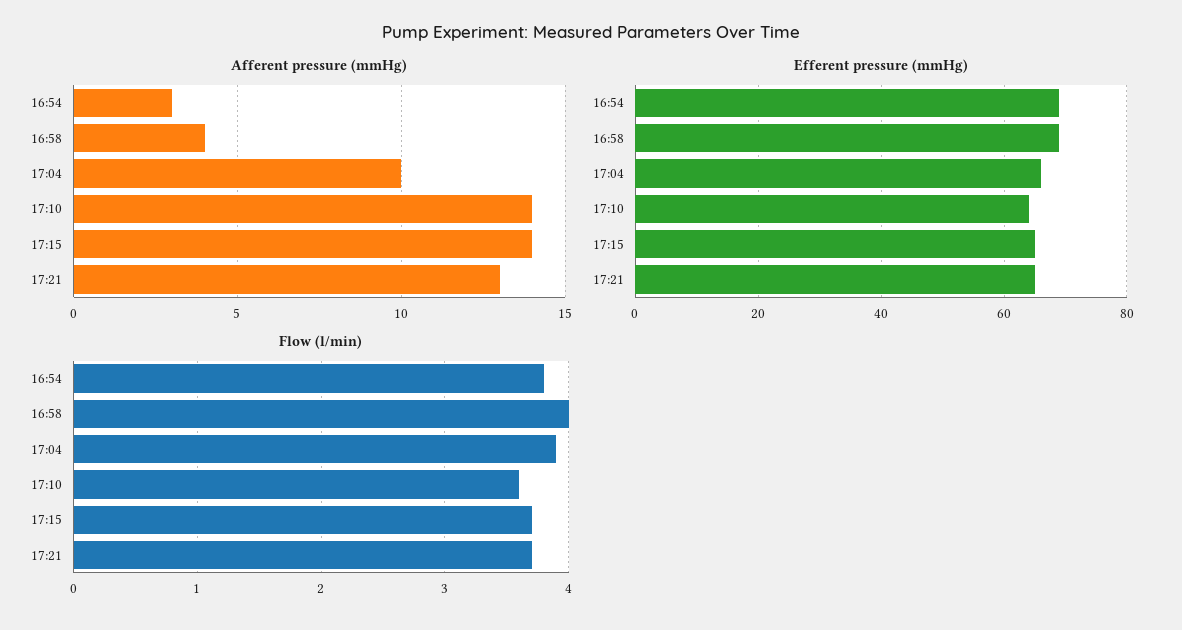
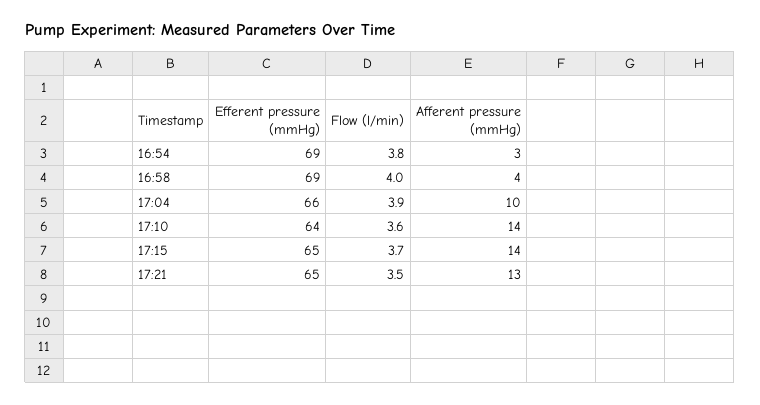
  {
    "Afferent pressure (mmHg)": {
      "16:54": 3,
      "16:58": 4,
      "17:04": 10,
      "17:10": 14,
      "17:15": 14,
      "17:21": 13
    },
    "Efferent pressure (mmHg)": {
      "16:54": 69,
      "16:58": 69,
      "17:04": 66,
      "17:10": 64,
      "17:15": 65,
      "17:21": 65
    },
    "Flow (l/min)": {
      "16:54": 3.8,
      "16:58": 4,
      "17:04": 3.9,
      "17:10": 3.6,
      "17:15": 3.7,
-     "17:21": 3.7
+     "17:21": 3.5
    }
  }

